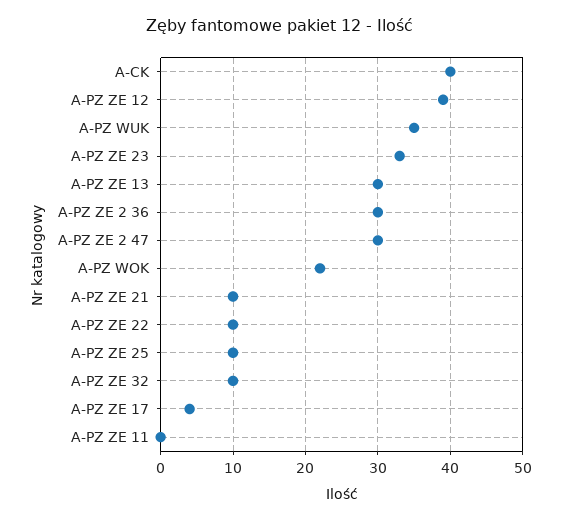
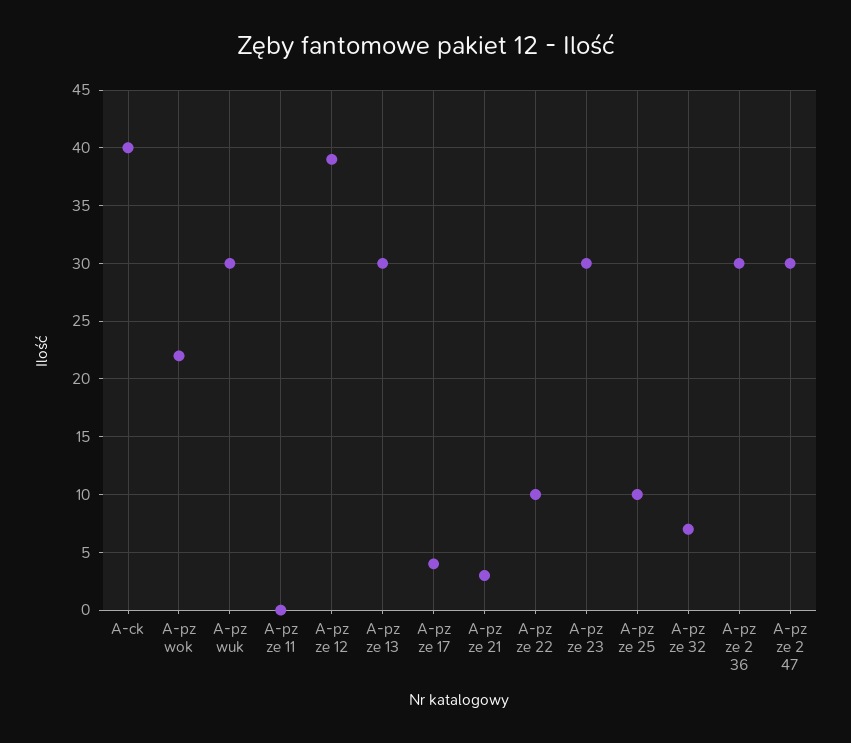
  {
    "A-CK": 40,
    "A-PZ ZE 12": 39,
-   "A-PZ WUK": 35,
+   "A-PZ WUK": 30,
-   "A-PZ ZE 23": 33,
+   "A-PZ ZE 23": 30,
    "A-PZ ZE 13": 30,
    "A-PZ ZE 2 36": 30,
    "A-PZ ZE 2 47": 30,
    "A-PZ WOK": 22,
-   "A-PZ ZE 21": 10,
+   "A-PZ ZE 21": 3,
    "A-PZ ZE 22": 10,
    "A-PZ ZE 25": 10,
-   "A-PZ ZE 32": 10,
+   "A-PZ ZE 32": 7,
    "A-PZ ZE 17": 4,
    "A-PZ ZE 11": 0
  }

